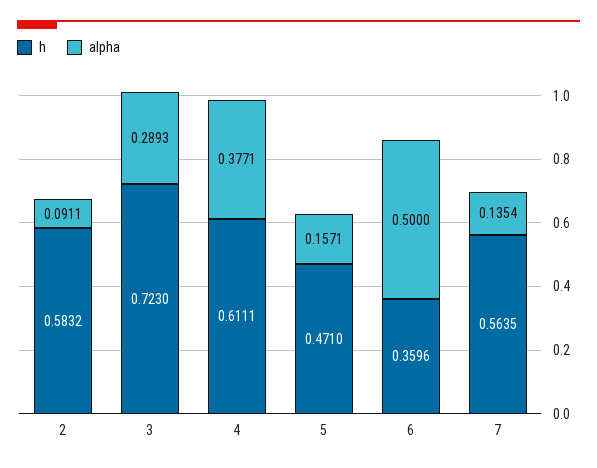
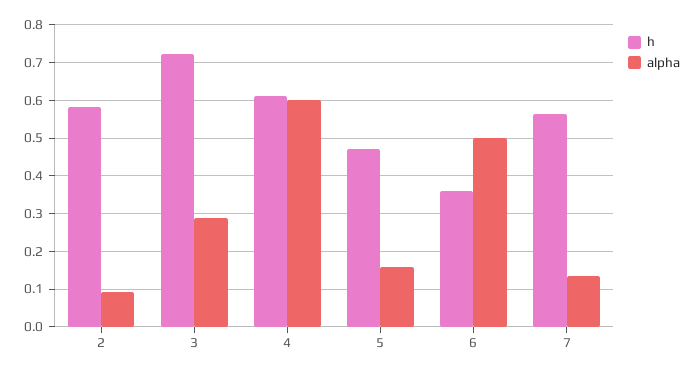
  {
    "h": {
      "2": 0.5832,
      "3": 0.723,
      "4": 0.6111,
      "5": 0.471,
      "6": 0.3596,
      "7": 0.5635
    },
    "alpha": {
      "2": 0.0911,
      "3": 0.2893,
-     "4": 0.3771,
+     "4": 0.6,
      "5": 0.1571,
      "6": 0.5,
      "7": 0.1354
    }
  }

